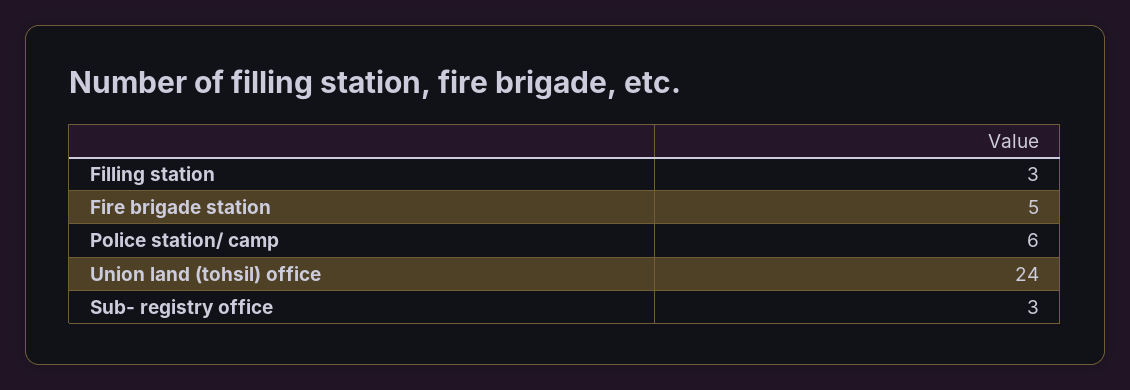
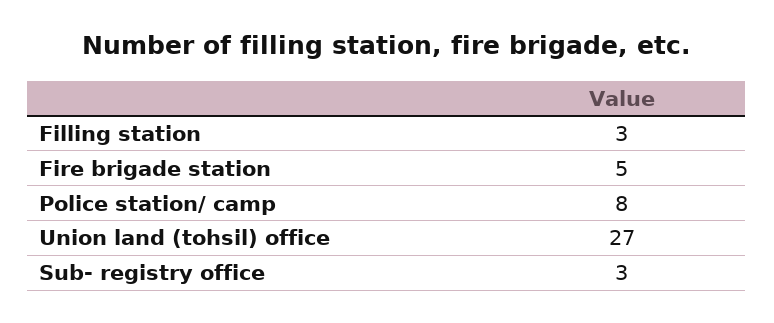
  {
    "Filling station": 3,
    "Fire brigade station": 5,
-   "Police station/ camp": 6,
+   "Police station/ camp": 8,
-   "Union land (tohsil) office": 24,
+   "Union land (tohsil) office": 27,
    "Sub- registry office": 3
  }

